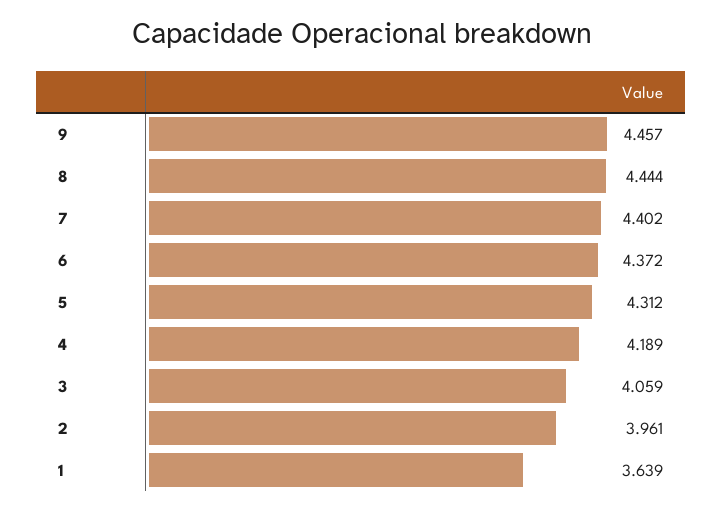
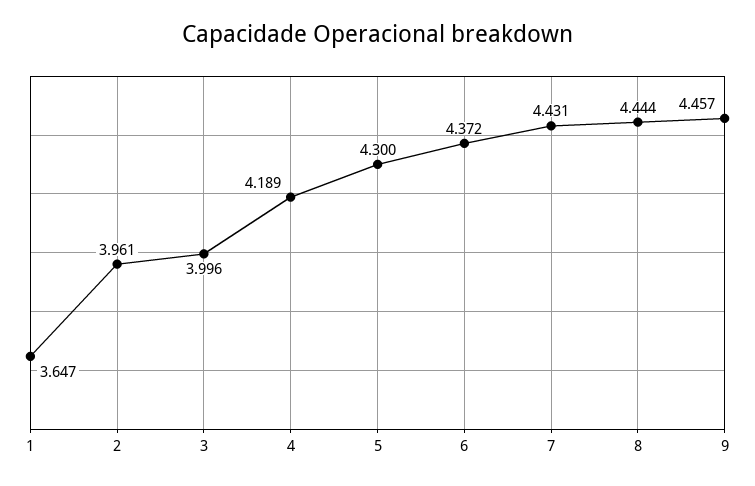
  {
    "9": 4.457,
    "8": 4.444,
-   "7": 4.402,
+   "7": 4.431,
    "6": 4.372,
-   "5": 4.312,
+   "5": 4.3,
    "4": 4.189,
-   "3": 4.059,
+   "3": 3.996,
    "2": 3.961,
-   "1": 3.639
+   "1": 3.647
  }

